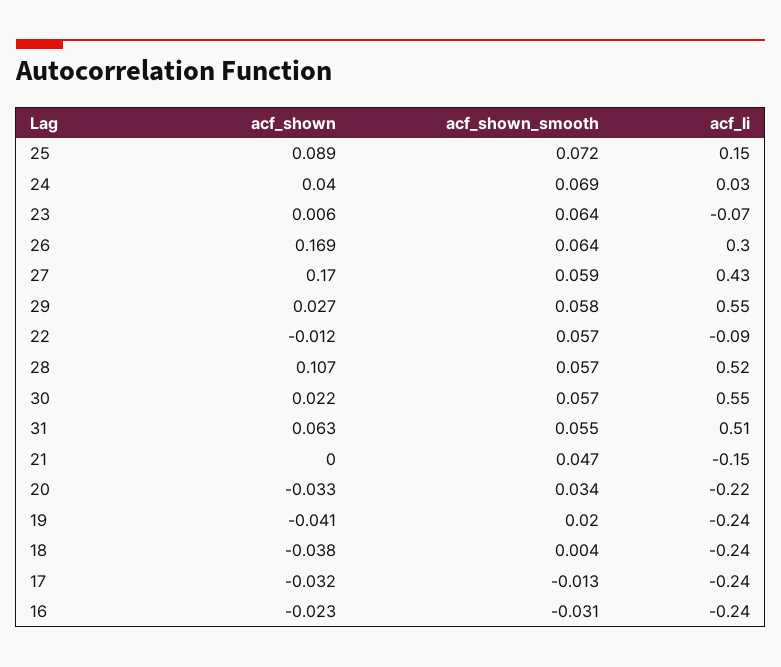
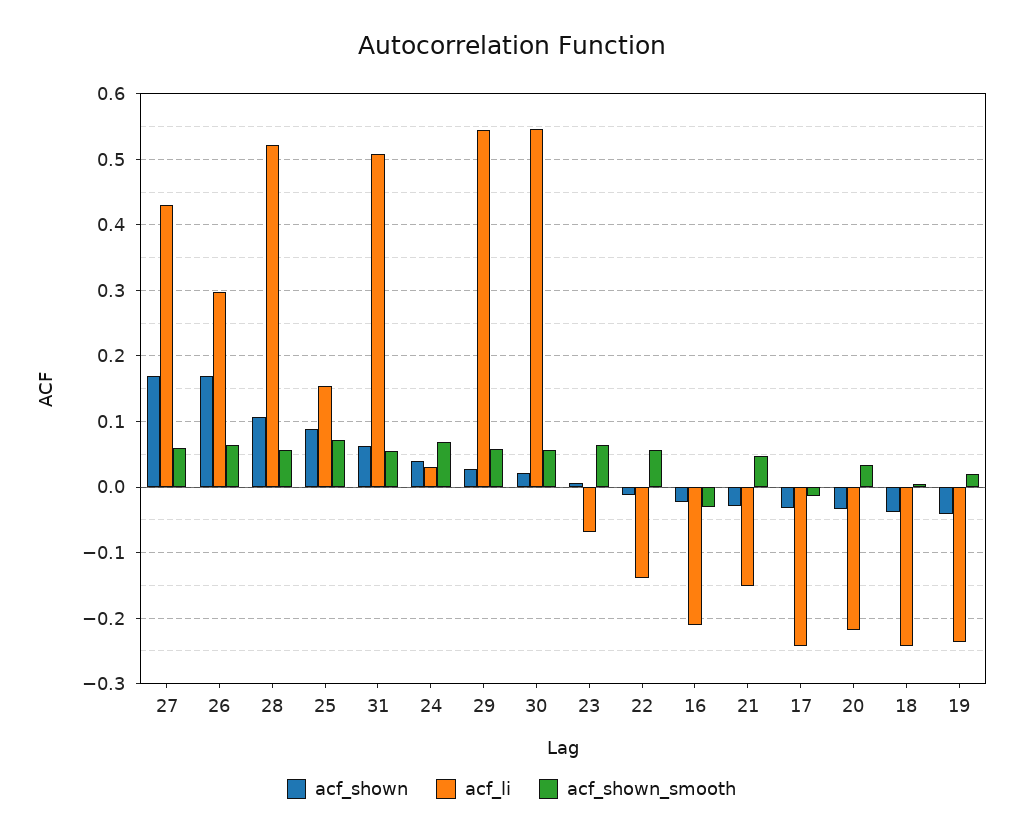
  {
    "acf_shown": {
      "25": 0.089,
      "24": 0.04,
      "23": 0.006,
      "26": 0.169,
      "27": 0.17,
      "29": 0.027,
      "22": -0.012,
      "28": 0.107,
      "30": 0.022,
      "31": 0.063,
-     "21": 0,
+     "21": -0.03,
      "20": -0.033,
      "19": -0.041,
      "18": -0.038,
      "17": -0.032,
      "16": -0.023
    },
    "acf_shown_smooth": {
      "25": 0.072,
      "24": 0.069,
      "23": 0.064,
      "26": 0.064,
      "27": 0.059,
      "29": 0.058,
      "22": 0.057,
      "28": 0.057,
      "30": 0.057,
      "31": 0.055,
      "21": 0.047,
      "20": 0.034,
      "19": 0.02,
      "18": 0.004,
      "17": -0.013,
      "16": -0.031
    },
    "acf_li": {
      "25": 0.15,
      "24": 0.03,
      "23": -0.07,
      "26": 0.3,
      "27": 0.43,
      "29": 0.55,
-     "22": -0.09,
+     "22": -0.14,
      "28": 0.52,
      "30": 0.55,
      "31": 0.51,
      "21": -0.15,
      "20": -0.22,
      "19": -0.24,
      "18": -0.24,
      "17": -0.24,
-     "16": -0.24
+     "16": -0.21
    }
  }

